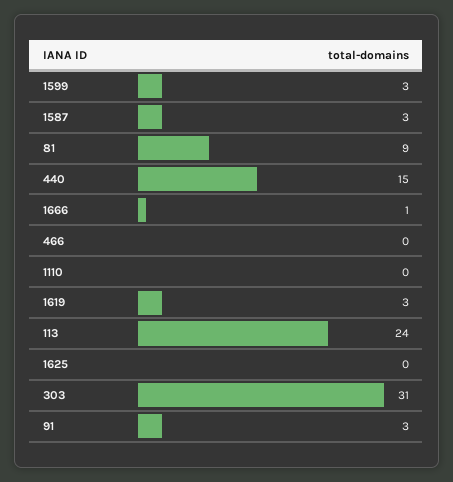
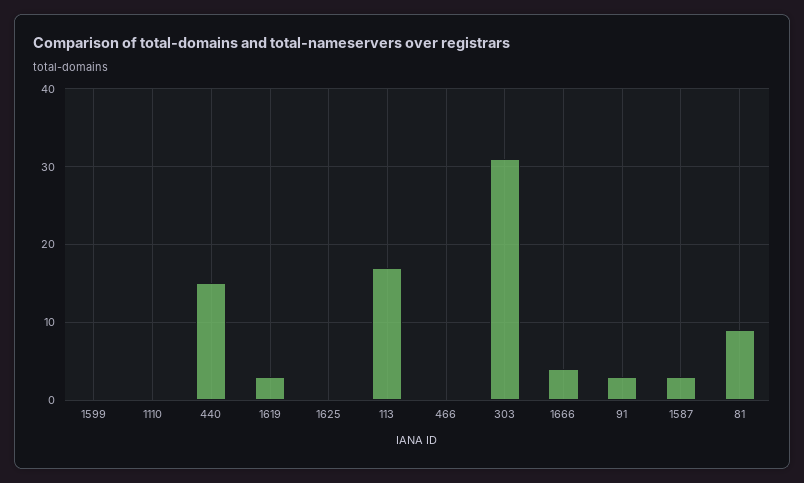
  {
-   "1599": 3,
+   "1599": 0,
    "1587": 3,
    "81": 9,
    "440": 15,
-   "1666": 1,
+   "1666": 4,
    "466": 0,
    "1110": 0,
    "1619": 3,
-   "113": 24,
+   "113": 17,
    "1625": 0,
    "303": 31,
    "91": 3
  }

